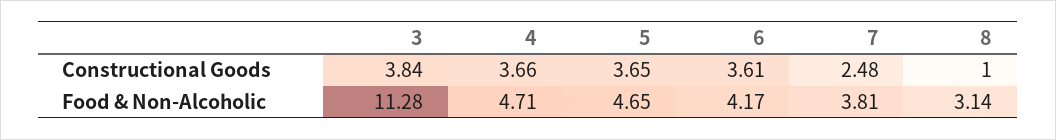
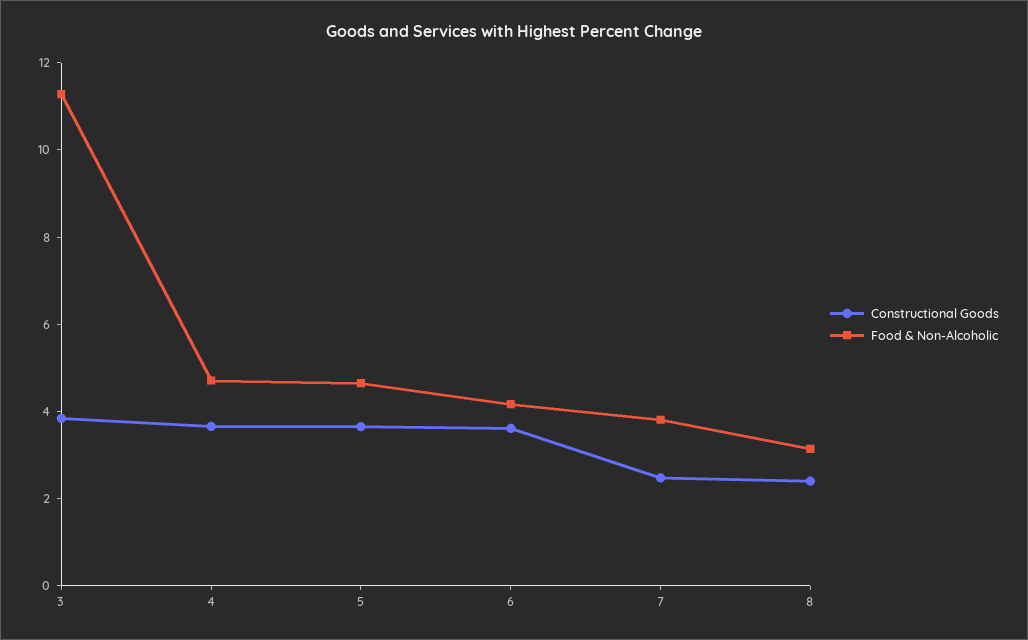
  {
    "Constructional Goods": {
      "3": 3.84,
      "4": 3.66,
      "5": 3.65,
      "6": 3.61,
      "7": 2.48,
-     "8": 1
+     "8": 2.5
    },
    "Food & Non-Alcoholic": {
      "3": 11.28,
      "4": 4.71,
      "5": 4.65,
      "6": 4.17,
      "7": 3.81,
      "8": 3.14
    }
  }

